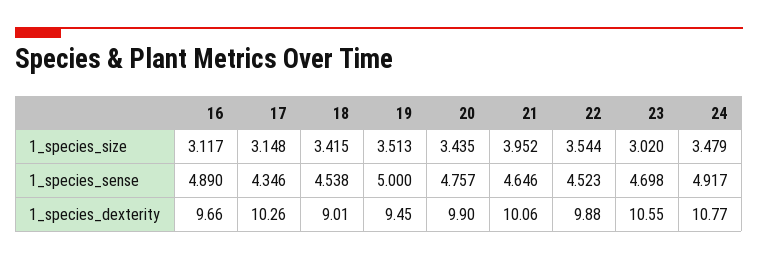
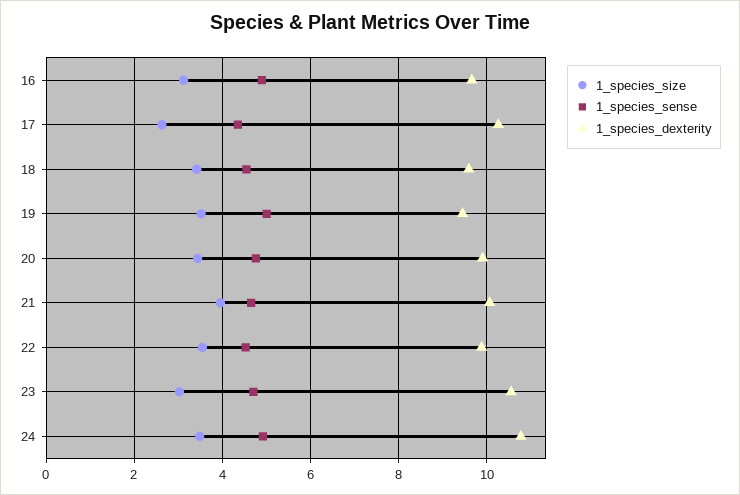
  {
    "1_species_size": {
      "16": 3.117,
-     "17": 3.148,
+     "17": 2.6,
      "18": 3.415,
      "19": 3.513,
      "20": 3.435,
      "21": 3.952,
      "22": 3.544,
      "23": 3.02,
      "24": 3.479
    },
    "1_species_sense": {
      "16": 4.89,
      "17": 4.346,
      "18": 4.538,
      "19": 5,
      "20": 4.757,
      "21": 4.646,
      "22": 4.523,
      "23": 4.698,
      "24": 4.917
    },
    "1_species_dexterity": {
      "16": 9.66,
      "17": 10.26,
-     "18": 9.01,
+     "18": 9.6,
      "19": 9.45,
      "20": 9.9,
      "21": 10.06,
      "22": 9.88,
      "23": 10.55,
      "24": 10.77
    }
  }

